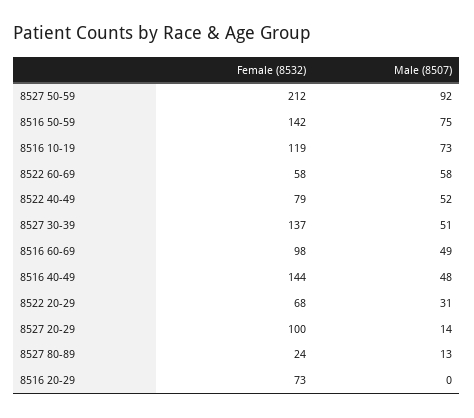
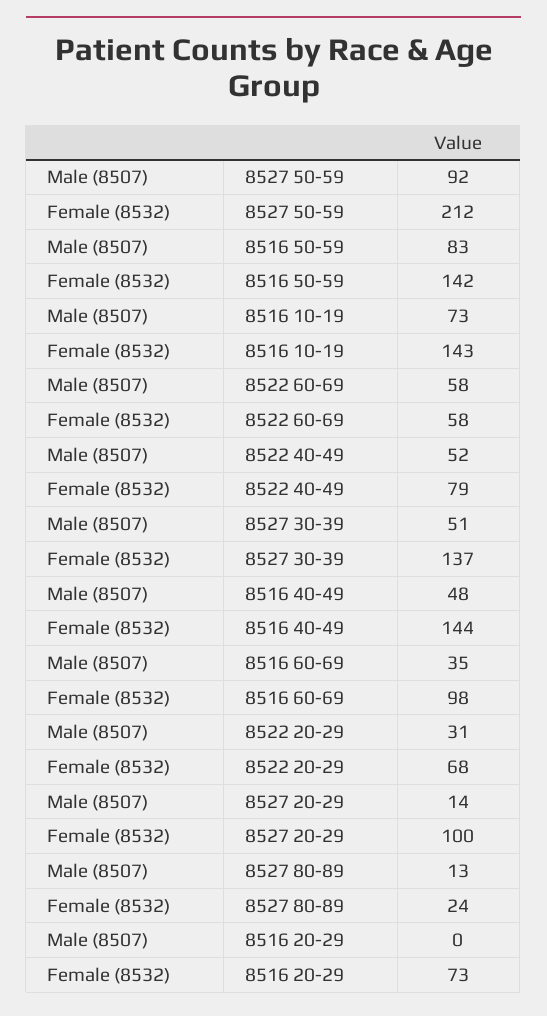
  {
    "Female (8532)": {
      "8527 50-59": 212,
      "8516 50-59": 142,
-     "8516 10-19": 119,
+     "8516 10-19": 143,
      "8522 60-69": 58,
      "8522 40-49": 79,
      "8527 30-39": 137,
      "8516 60-69": 98,
      "8516 40-49": 144,
      "8522 20-29": 68,
      "8527 20-29": 100,
      "8527 80-89": 24,
      "8516 20-29": 73
    },
    "Male (8507)": {
      "8527 50-59": 92,
-     "8516 50-59": 75,
+     "8516 50-59": 83,
      "8516 10-19": 73,
      "8522 60-69": 58,
      "8522 40-49": 52,
      "8527 30-39": 51,
-     "8516 60-69": 49,
+     "8516 60-69": 35,
      "8516 40-49": 48,
      "8522 20-29": 31,
      "8527 20-29": 14,
      "8527 80-89": 13,
      "8516 20-29": 0
    }
  }

